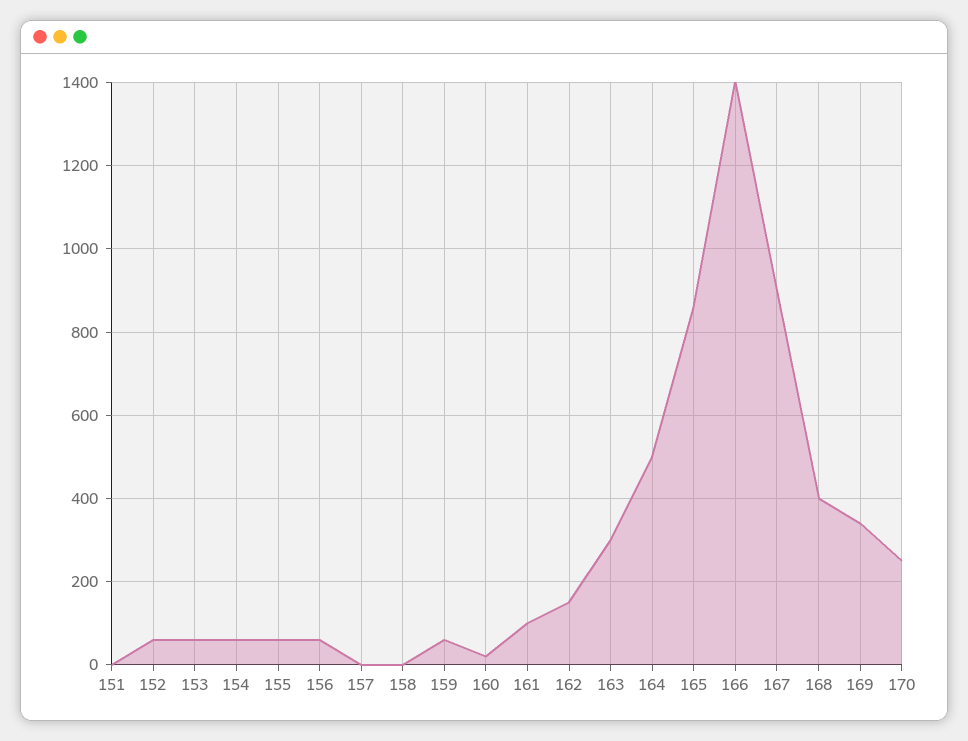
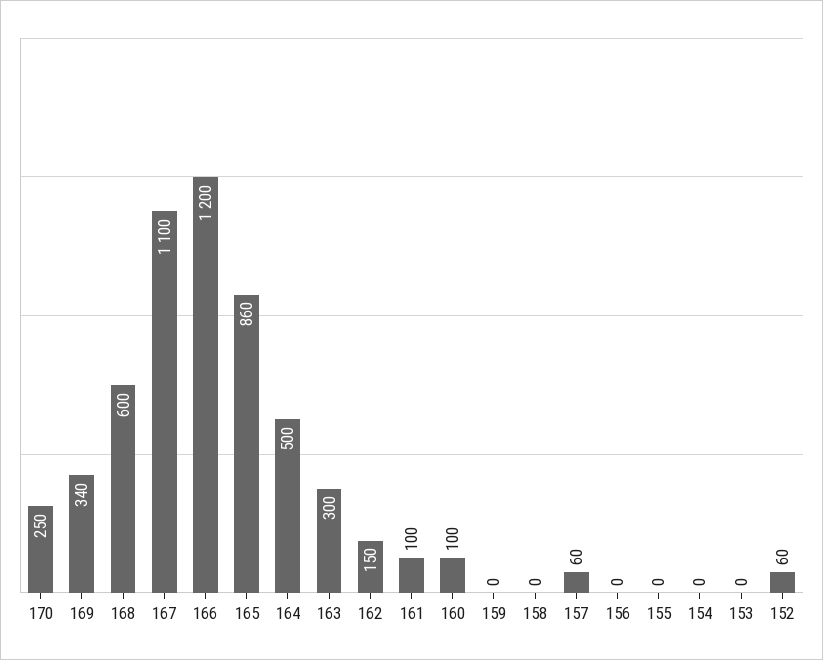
  {
-   "151": 0,
    "152": 60,
-   "153": 60,
+   "153": 0,
-   "154": 60,
+   "154": 0,
-   "155": 60,
+   "155": 0,
-   "156": 60,
+   "156": 0,
-   "157": 0,
+   "157": 60,
    "158": 0,
-   "159": 60,
+   "159": 0,
-   "160": 20,
+   "160": 100,
    "161": 100,
    "162": 150,
    "163": 300,
    "164": 500,
    "165": 860,
-   "166": 1400,
+   "166": 1200,
-   "167": 900,
+   "167": 1100,
-   "168": 400,
+   "168": 600,
    "169": 340,
    "170": 250
  }

